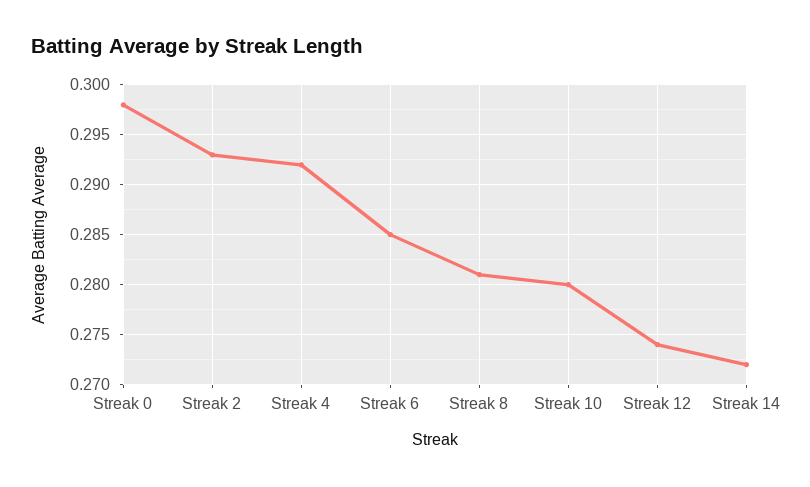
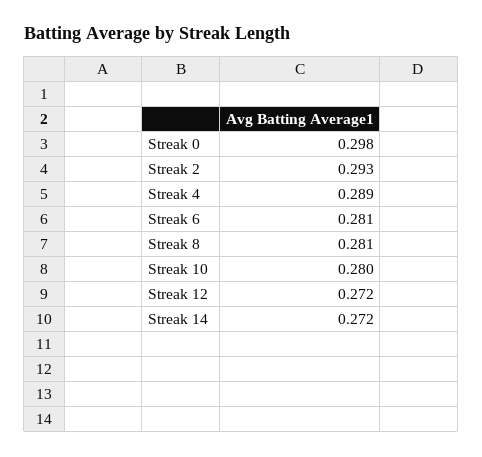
  {
    "Streak 0": 0.298,
    "Streak 2": 0.293,
-   "Streak 4": 0.292,
+   "Streak 4": 0.289,
-   "Streak 6": 0.285,
+   "Streak 6": 0.281,
    "Streak 8": 0.281,
    "Streak 10": 0.28,
-   "Streak 12": 0.274,
+   "Streak 12": 0.272,
    "Streak 14": 0.272
  }

